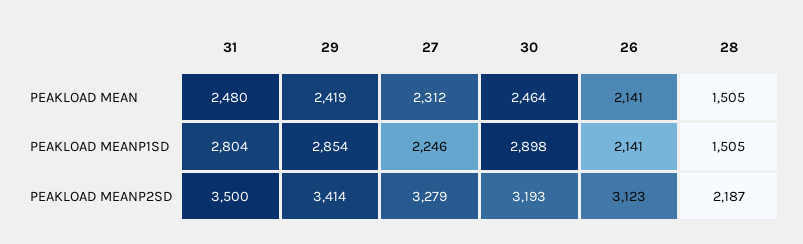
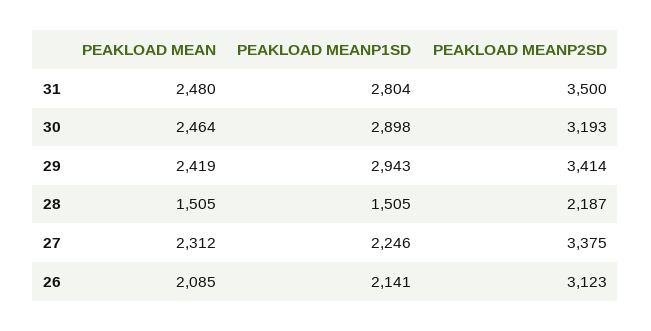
  {
    "31": {
      "PEAKLOAD MEAN": 2480,
      "PEAKLOAD MEANP1SD": 2804,
      "PEAKLOAD MEANP2SD": 3500
    },
    "29": {
      "PEAKLOAD MEAN": 2419,
-     "PEAKLOAD MEANP1SD": 2854,
+     "PEAKLOAD MEANP1SD": 2943,
      "PEAKLOAD MEANP2SD": 3414
    },
    "27": {
      "PEAKLOAD MEAN": 2312,
      "PEAKLOAD MEANP1SD": 2246,
-     "PEAKLOAD MEANP2SD": 3279
+     "PEAKLOAD MEANP2SD": 3375
    },
    "30": {
      "PEAKLOAD MEAN": 2464,
      "PEAKLOAD MEANP1SD": 2898,
      "PEAKLOAD MEANP2SD": 3193
    },
    "26": {
-     "PEAKLOAD MEAN": 2141,
+     "PEAKLOAD MEAN": 2085,
      "PEAKLOAD MEANP1SD": 2141,
      "PEAKLOAD MEANP2SD": 3123
    },
    "28": {
      "PEAKLOAD MEAN": 1505,
      "PEAKLOAD MEANP1SD": 1505,
      "PEAKLOAD MEANP2SD": 2187
    }
  }

